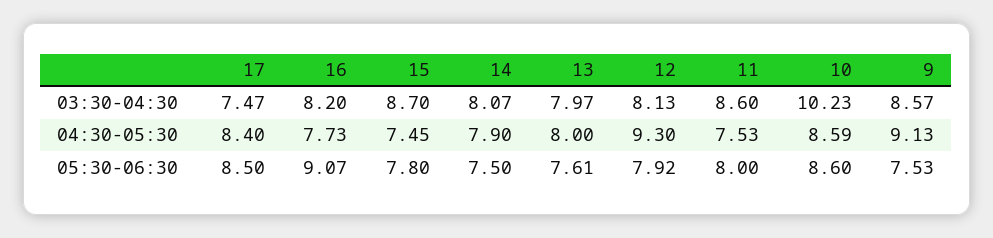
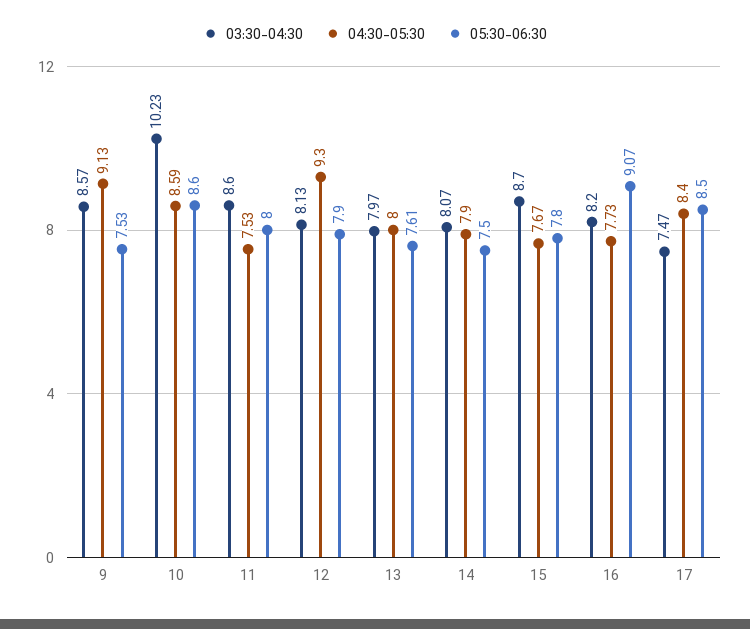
  {
    "03:30-04:30": {
      "17": 7.47,
      "16": 8.2,
      "15": 8.7,
      "14": 8.07,
      "13": 7.97,
      "12": 8.13,
      "11": 8.6,
      "10": 10.23,
      "9": 8.57
    },
    "04:30-05:30": {
      "17": 8.4,
      "16": 7.73,
-     "15": 7.45,
+     "15": 7.67,
      "14": 7.9,
      "13": 8,
      "12": 9.3,
      "11": 7.53,
      "10": 8.59,
      "9": 9.13
    },
    "05:30-06:30": {
      "17": 8.5,
      "16": 9.07,
      "15": 7.8,
      "14": 7.5,
      "13": 7.61,
-     "12": 7.92,
+     "12": 7.9,
      "11": 8,
      "10": 8.6,
      "9": 7.53
    }
  }

